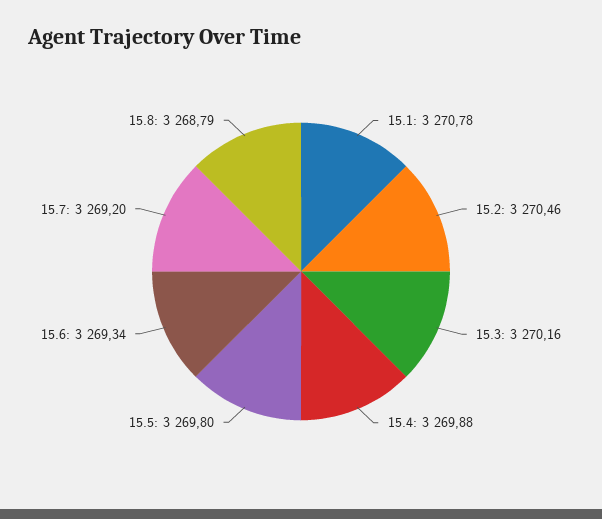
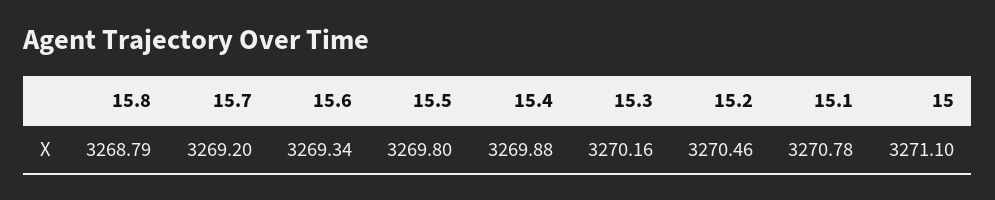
  {
    "15.1": 3270.78,
    "15.2": 3270.46,
    "15.3": 3270.16,
    "15.4": 3269.88,
    "15.5": 3269.8,
    "15.6": 3269.34,
    "15.7": 3269.2,
-   "15.8": 3268.79
+   "15.8": 3268.79,
+   "15": 3271.1
  }

